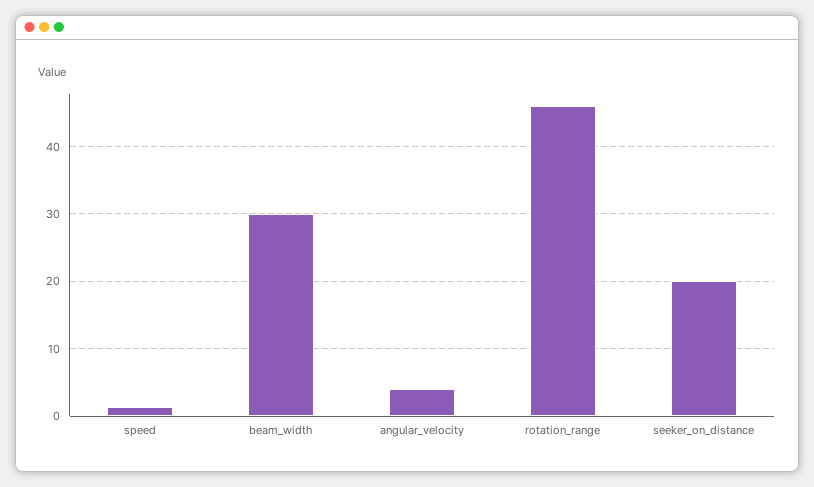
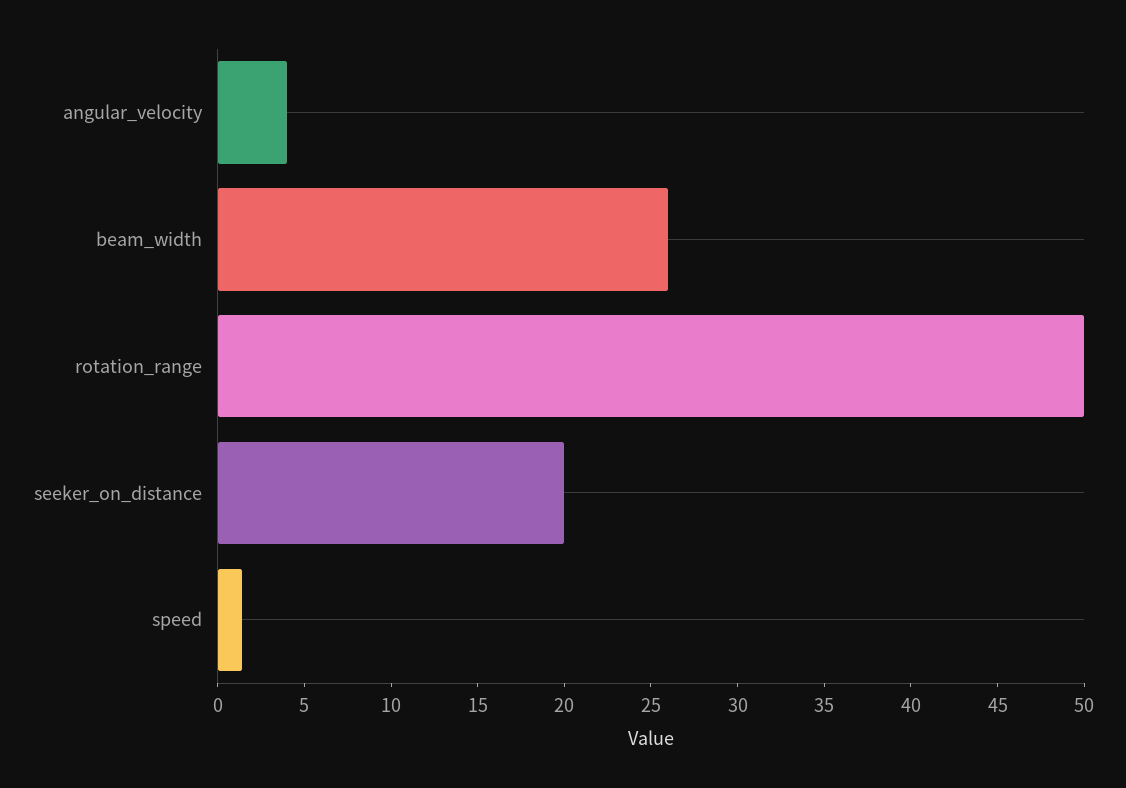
  {
    "speed": 1,
-   "beam_width": 30,
+   "beam_width": 26,
    "angular_velocity": 4,
-   "rotation_range": 46,
+   "rotation_range": 50,
    "seeker_on_distance": 20
  }

